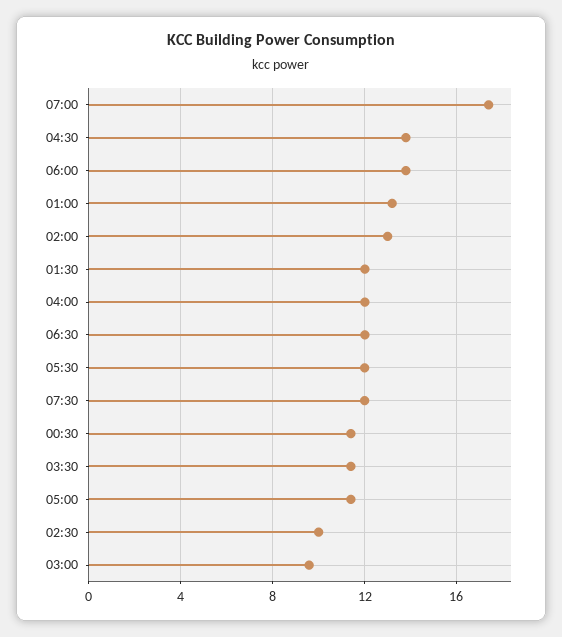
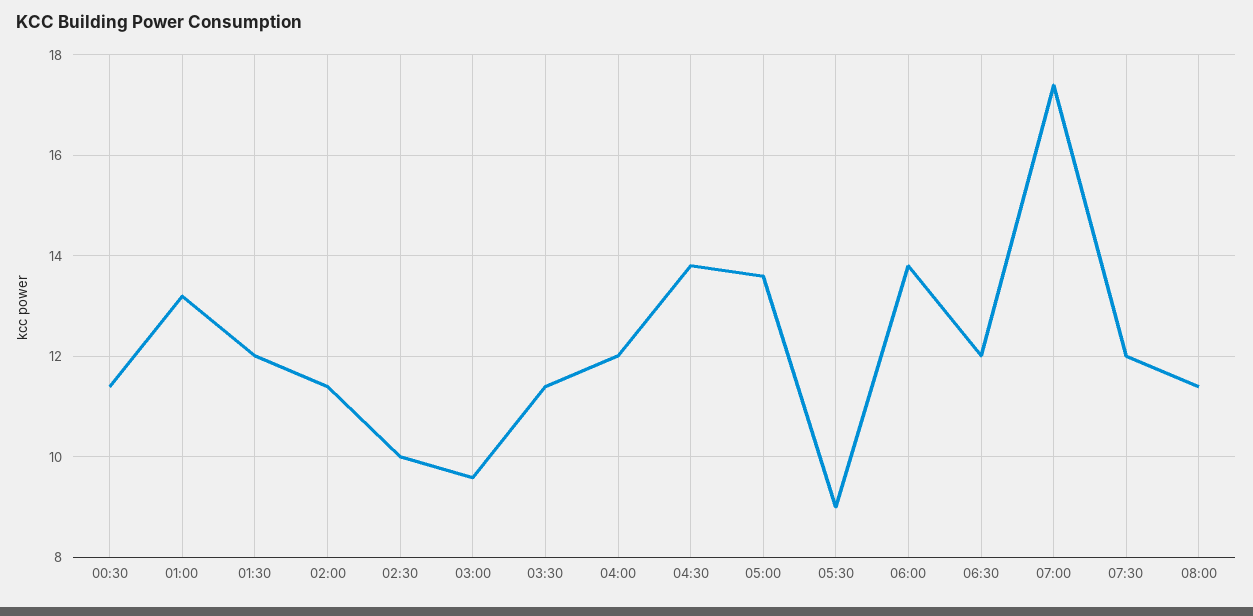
  {
    "07:00": 17.4,
    "04:30": 13.8,
    "06:00": 13.8,
    "01:00": 13.2,
-   "02:00": 13,
+   "02:00": 11.4,
    "01:30": 12,
    "04:00": 12,
    "06:30": 12,
-   "05:30": 12,
+   "05:30": 9,
    "07:30": 12,
    "00:30": 11.4,
    "03:30": 11.4,
-   "05:00": 11.5,
+   "05:00": 13.6,
    "02:30": 10,
-   "03:00": 9.6
+   "03:00": 9.6,
+   "08:00": 11.4
  }

